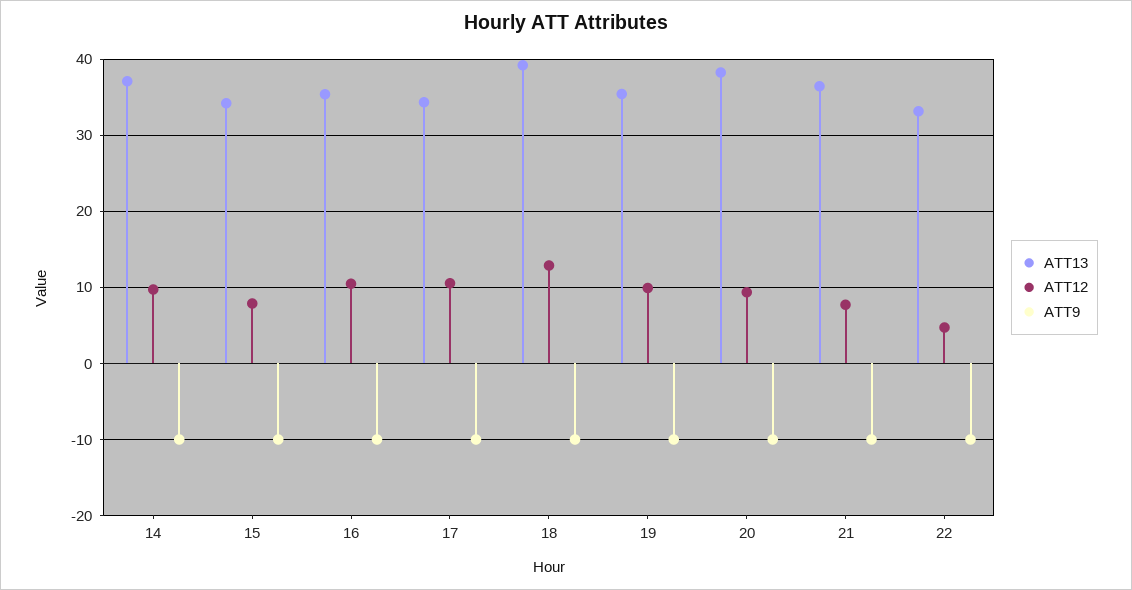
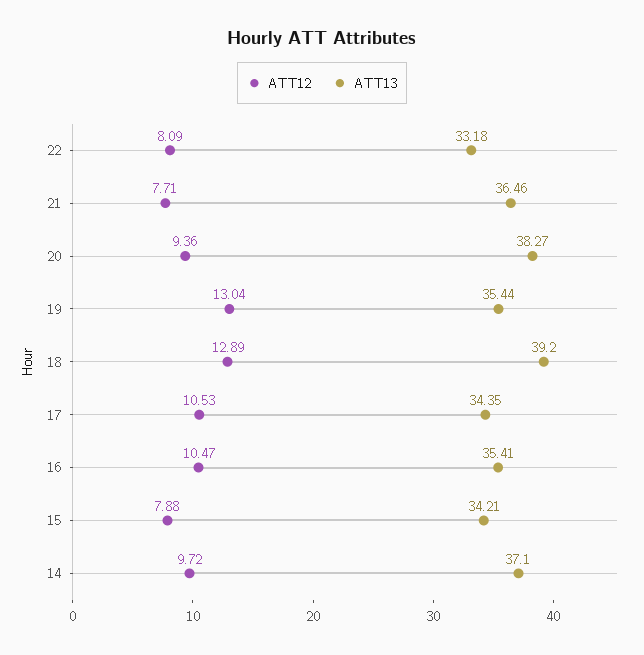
  {
    "ATT13": {
      "14": 37.1,
      "15": 34.21,
      "16": 35.41,
      "17": 34.35,
      "18": 39.2,
      "19": 35.44,
      "20": 38.27,
      "21": 36.46,
      "22": 33.18
    },
    "ATT12": {
      "14": 9.72,
      "15": 7.88,
      "16": 10.47,
      "17": 10.53,
      "18": 12.89,
-     "19": 10,
+     "19": 13.04,
      "20": 9.36,
      "21": 7.71,
-     "22": 5
+     "22": 8.09
-   },
+   }
-   "ATT9": {
-     "14": -10,
-     "15": -10,
-     "16": -10,
-     "17": -10,
-     "18": -10,
-     "19": -10,
-     "20": -10,
-     "21": -10,
-     "22": -10
-   }
  }

